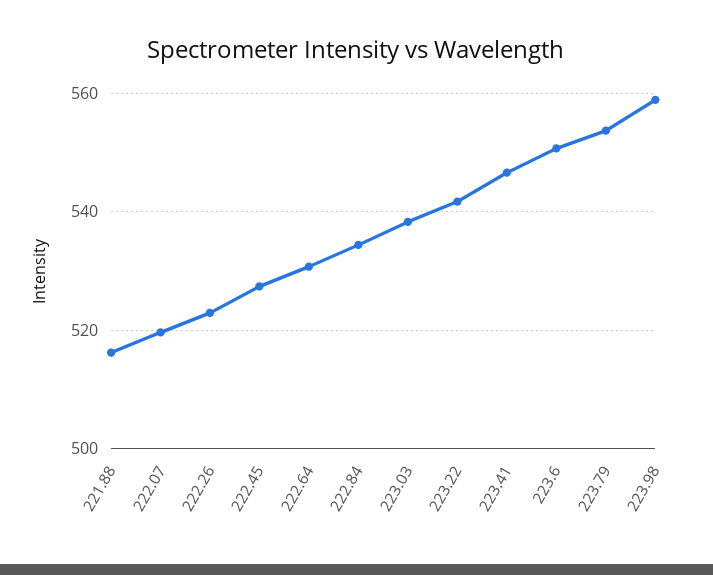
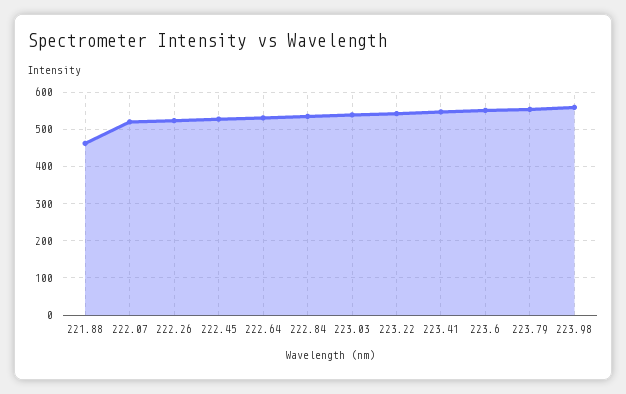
  {
-   "221.88": 516,
+   "221.88": 460,
    "222.07": 520,
    "222.26": 522,
    "222.45": 528,
    "222.64": 530,
    "222.84": 534,
    "223.03": 538,
    "223.22": 542,
    "223.41": 546,
    "223.6": 550,
    "223.79": 554,
    "223.98": 558
  }

